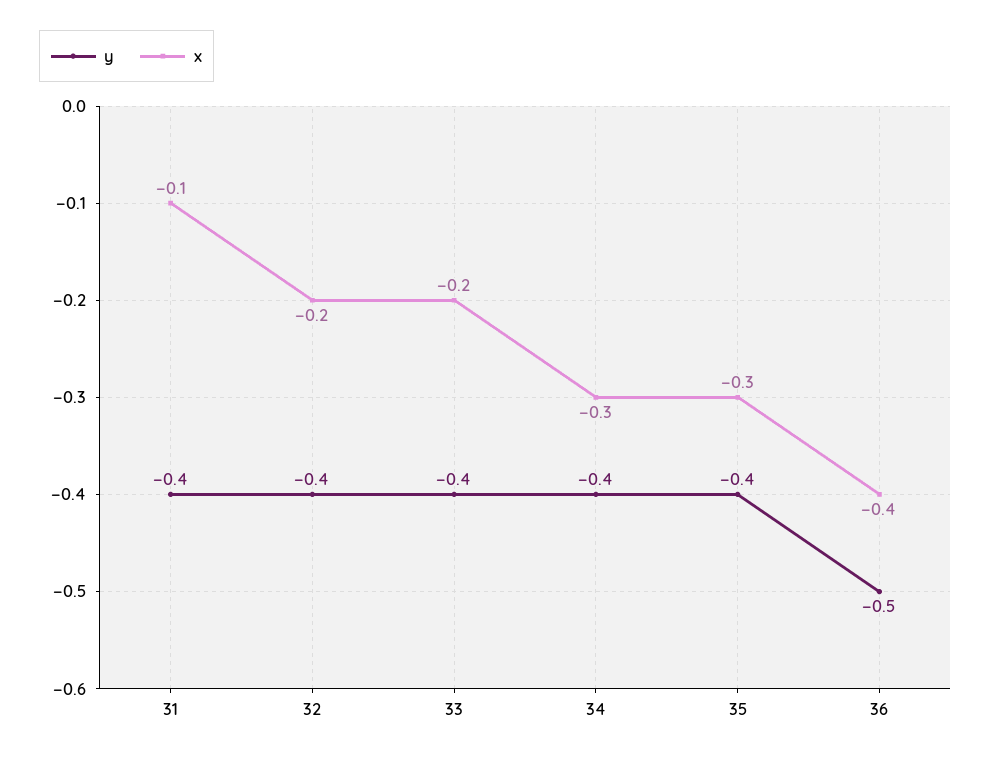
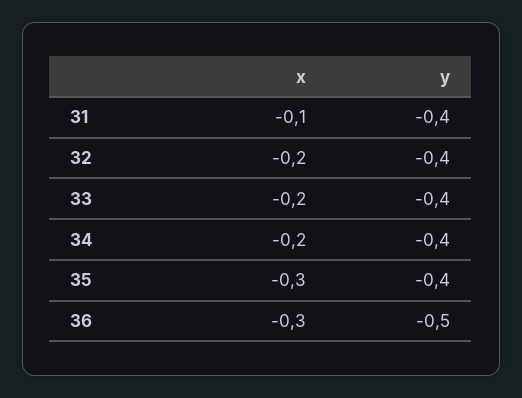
  {
    "y": {
      "31": -0.4,
      "32": -0.4,
      "33": -0.4,
      "34": -0.4,
      "35": -0.4,
      "36": -0.5
    },
    "x": {
      "31": -0.1,
      "32": -0.2,
      "33": -0.2,
-     "34": -0.3,
+     "34": -0.2,
      "35": -0.3,
-     "36": -0.4
+     "36": -0.3
    }
  }

